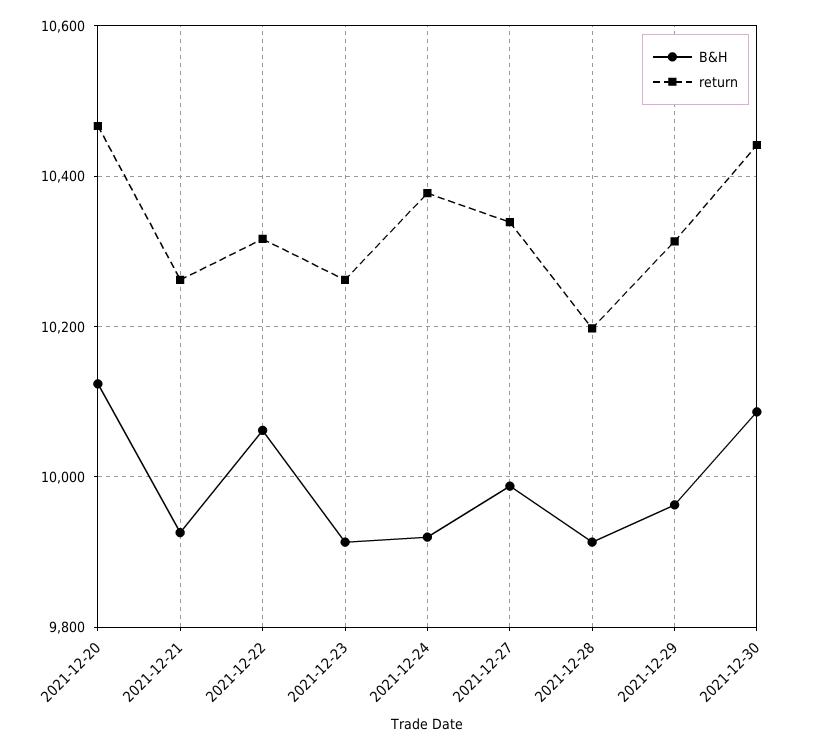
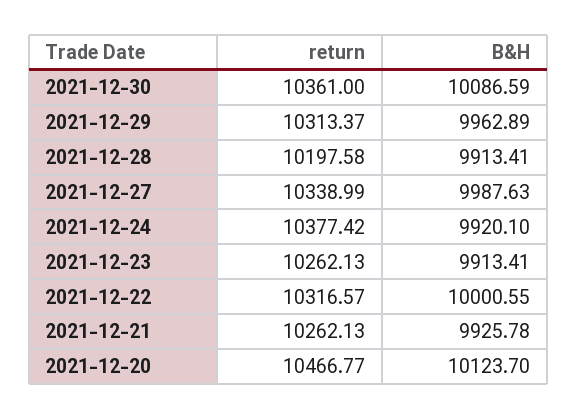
  {
    "B&H": {
      "2021-12-20": 10123.7,
      "2021-12-21": 9925.78,
-     "2021-12-22": 10060,
+     "2021-12-22": 10000.55,
      "2021-12-23": 9913.41,
      "2021-12-24": 9920.1,
      "2021-12-27": 9987.63,
      "2021-12-28": 9913.41,
      "2021-12-29": 9962.89,
      "2021-12-30": 10086.59
    },
    "return": {
      "2021-12-20": 10466.77,
      "2021-12-21": 10262.13,
      "2021-12-22": 10316.57,
      "2021-12-23": 10262.13,
      "2021-12-24": 10377.42,
      "2021-12-27": 10338.99,
      "2021-12-28": 10197.58,
      "2021-12-29": 10313.37,
-     "2021-12-30": 10440
+     "2021-12-30": 10361
    }
  }

